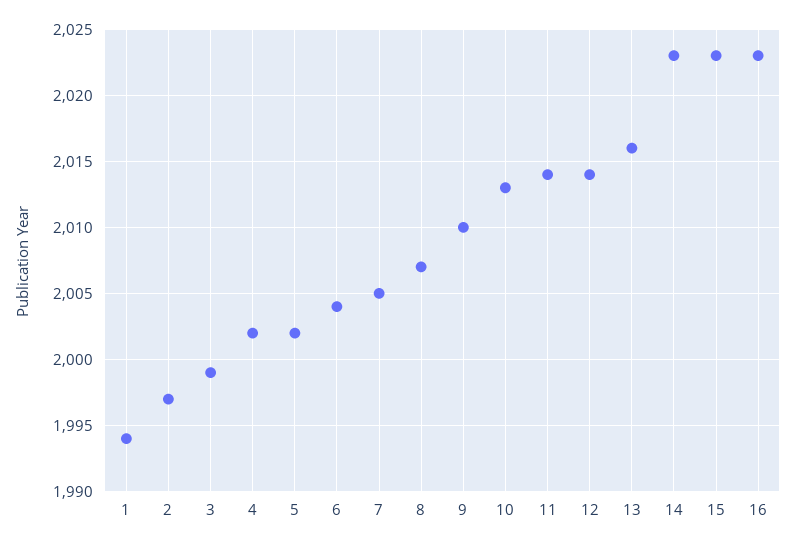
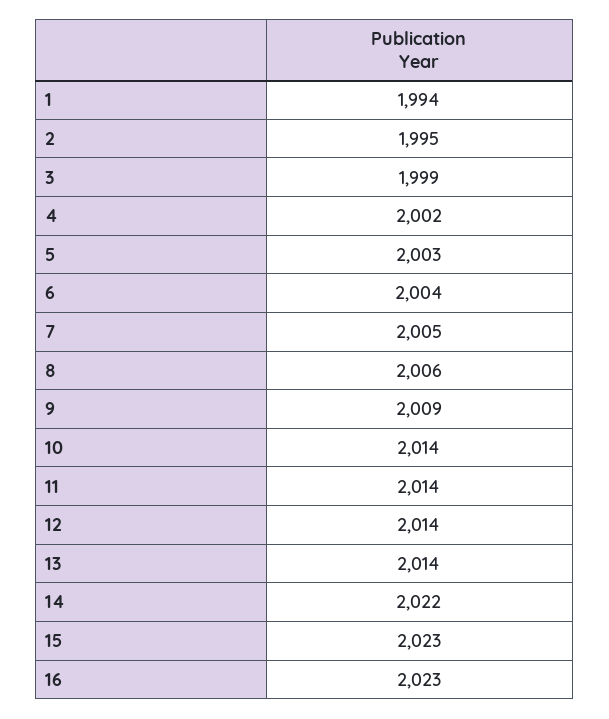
  {
    "1": 1994,
-   "2": 1997,
+   "2": 1995,
    "3": 1999,
    "4": 2002,
-   "5": 2002,
+   "5": 2003,
    "6": 2004,
    "7": 2005,
-   "8": 2007,
+   "8": 2006,
-   "9": 2010,
+   "9": 2009,
-   "10": 2013,
+   "10": 2014,
    "11": 2014,
    "12": 2014,
-   "13": 2016,
+   "13": 2014,
-   "14": 2023,
+   "14": 2022,
    "15": 2023,
    "16": 2023
  }

